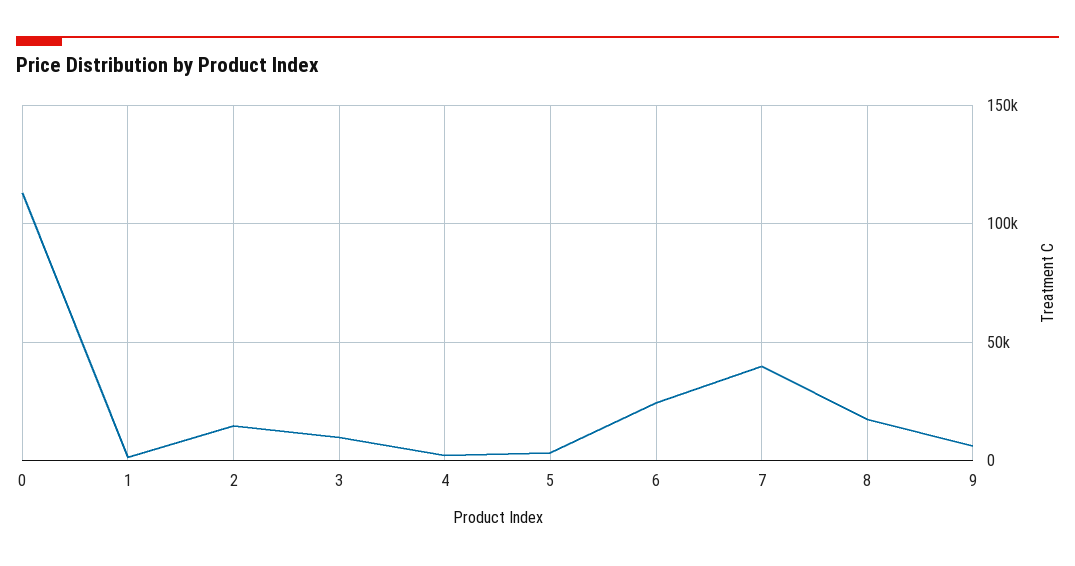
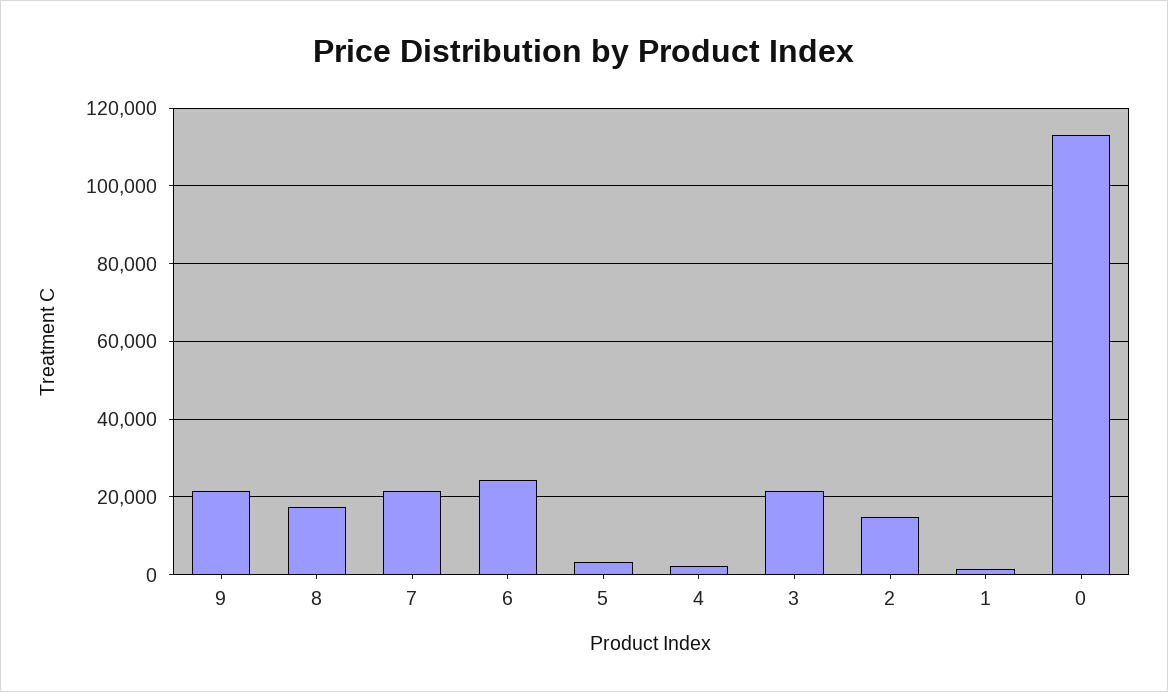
  {
    "0": 114000,
    "1": 2000,
    "2": 14000,
-   "3": 10000,
+   "3": 22000,
    "4": 2000,
    "5": 4000,
    "6": 24000,
-   "7": 40000,
+   "7": 22000,
    "8": 18000,
-   "9": 5000
+   "9": 22000
  }

